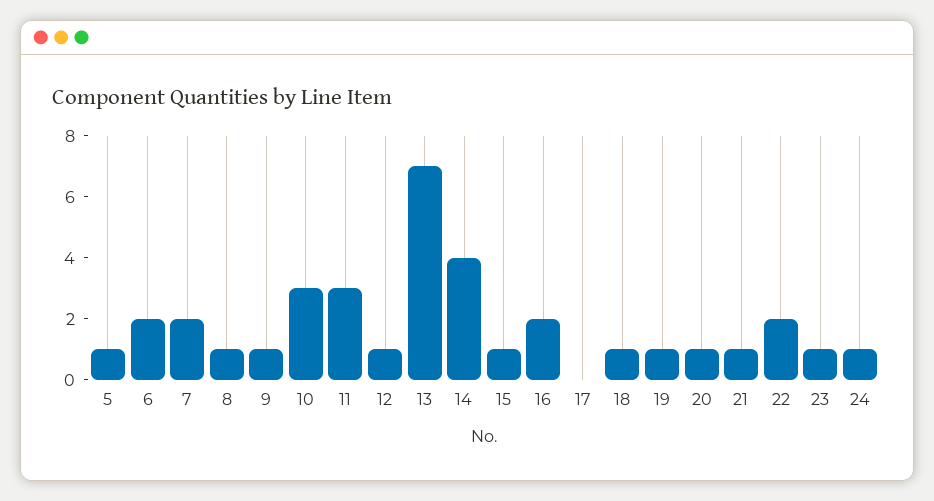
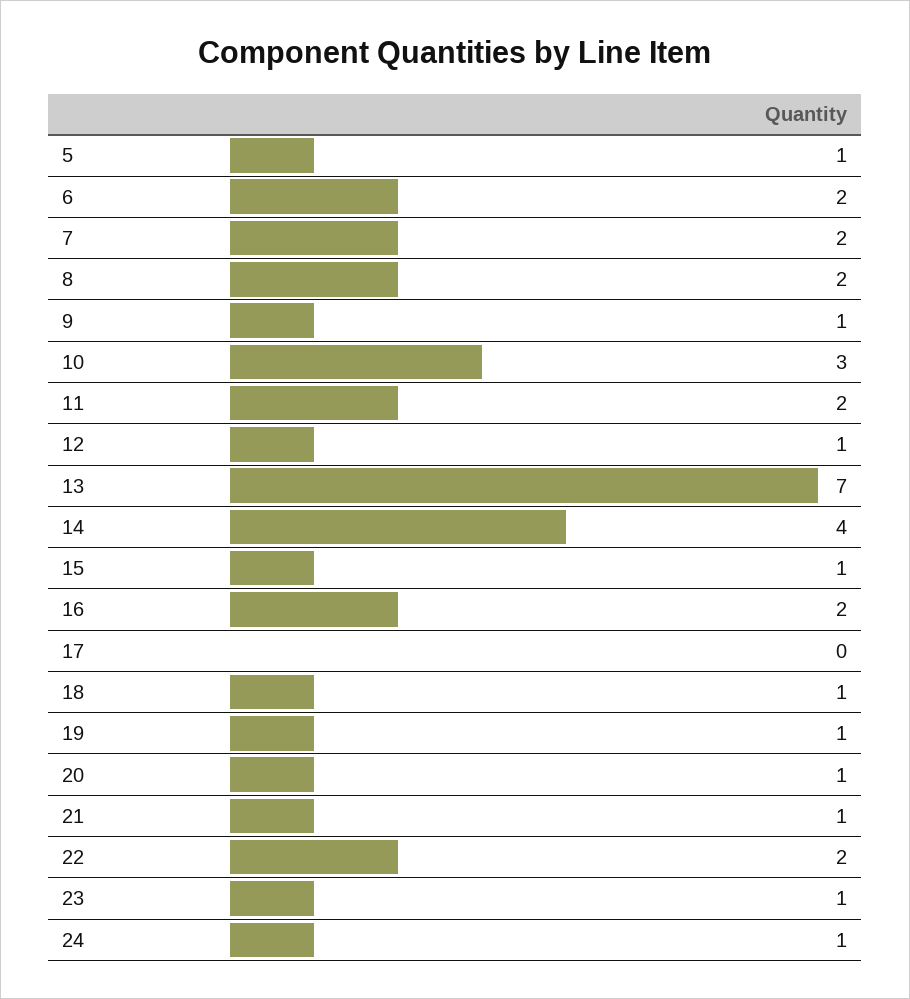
  {
    "5": 1,
    "6": 2,
    "7": 2,
-   "8": 1,
+   "8": 2,
    "9": 1,
    "10": 3,
-   "11": 3,
+   "11": 2,
    "12": 1,
    "13": 7,
    "14": 4,
    "15": 1,
    "16": 2,
    "17": 0,
    "18": 1,
    "19": 1,
    "20": 1,
    "21": 1,
    "22": 2,
    "23": 1,
    "24": 1
  }

